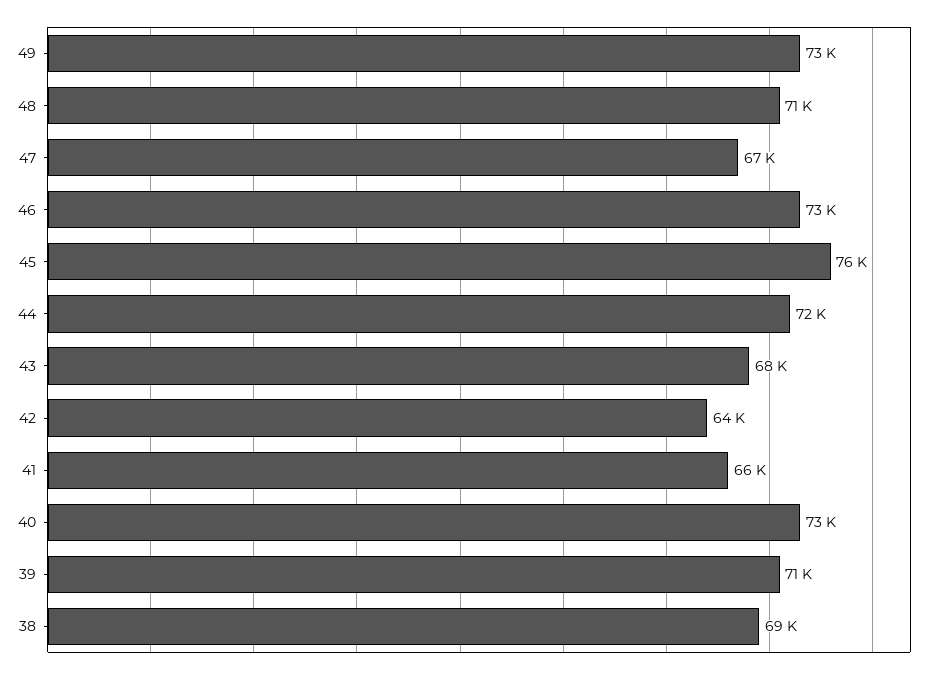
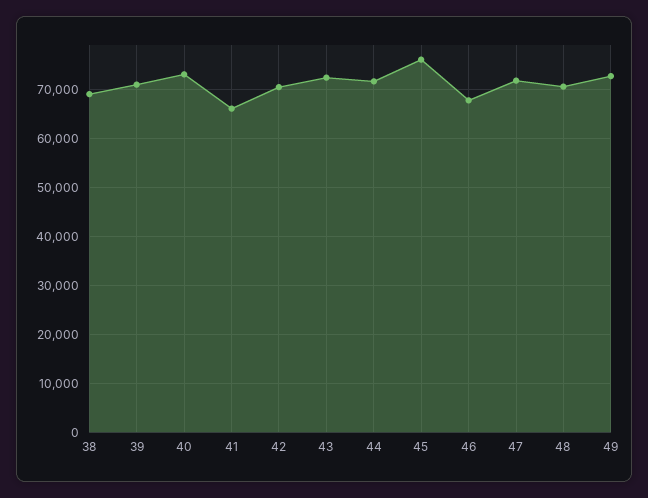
  {
    "49": 73000,
    "48": 71000,
-   "47": 67000,
+   "47": 72000,
-   "46": 73000,
+   "46": 68000,
    "45": 76000,
    "44": 72000,
-   "43": 68000,
+   "43": 72000,
-   "42": 64000,
+   "42": 70000,
    "41": 66000,
    "40": 73000,
    "39": 71000,
    "38": 69000
  }

